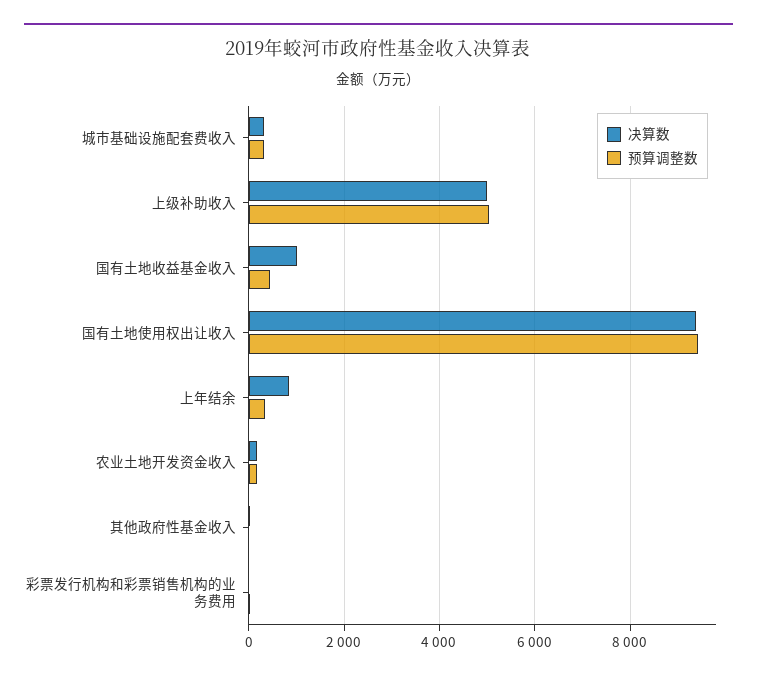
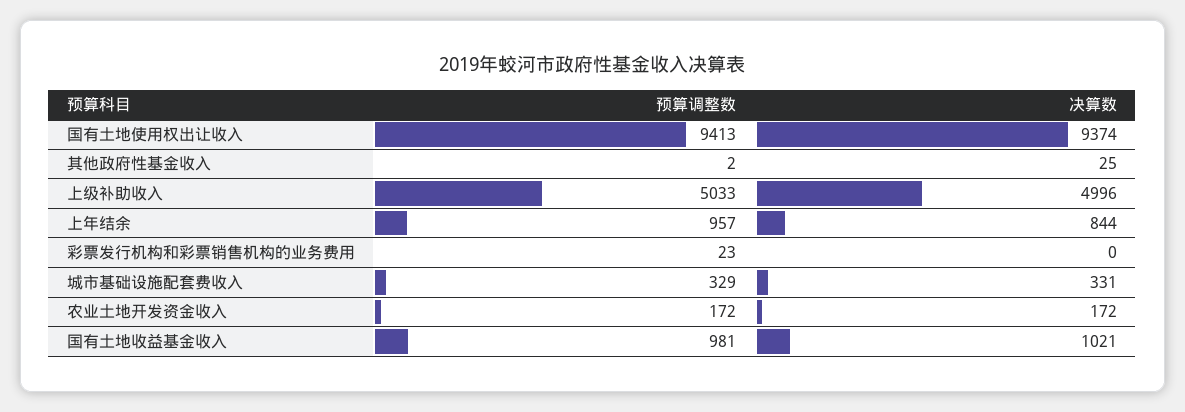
  {
    "决算数": {
      "城市基础设施配套费收入": 331,
      "上级补助收入": 4996,
      "国有土地收益基金收入": 1021,
      "国有土地使用权出让收入": 9374,
      "上年结余": 844,
      "农业土地开发资金收入": 172,
      "其他政府性基金收入": 25,
      "彩票发行机构和彩票销售机构的业务费用": 0
    },
    "预算调整数": {
      "城市基础设施配套费收入": 329,
      "上级补助收入": 5033,
-     "国有土地收益基金收入": 400,
+     "国有土地收益基金收入": 981,
      "国有土地使用权出让收入": 9413,
-     "上年结余": 400,
+     "上年结余": 957,
      "农业土地开发资金收入": 172,
      "其他政府性基金收入": 2,
      "彩票发行机构和彩票销售机构的业务费用": 23
    }
  }

